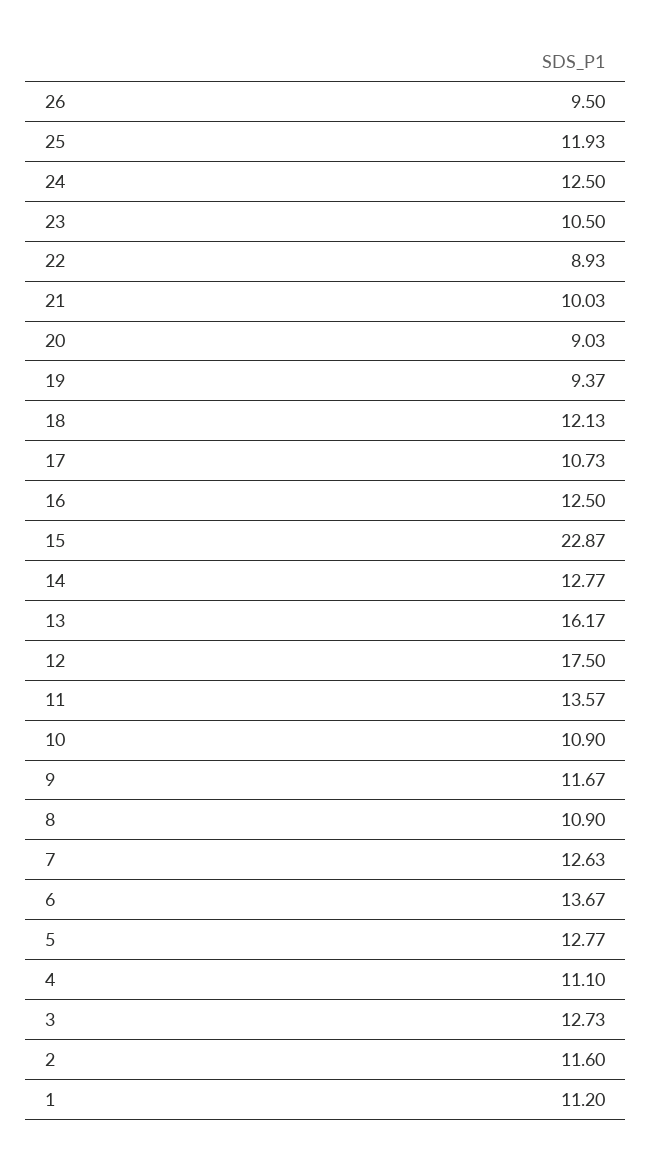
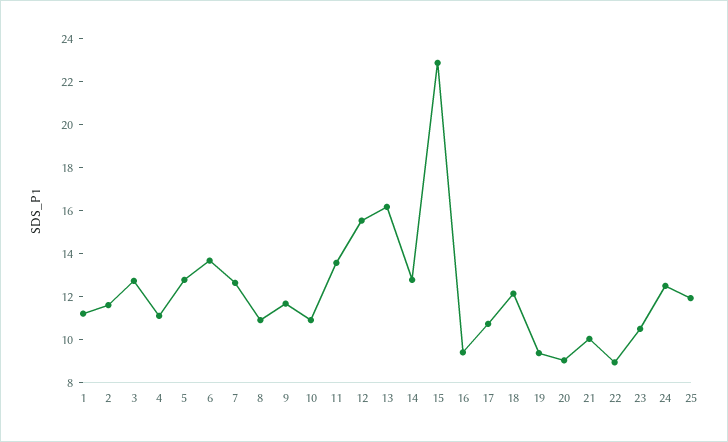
  {
-   "26": 9.5,
    "25": 11.93,
    "24": 12.5,
    "23": 10.5,
    "22": 8.93,
    "21": 10.03,
    "20": 9.03,
    "19": 9.37,
    "18": 12.13,
    "17": 10.73,
-   "16": 12.5,
+   "16": 9.5,
    "15": 22.87,
    "14": 12.77,
    "13": 16.17,
-   "12": 17.5,
+   "12": 15.5,
    "11": 13.57,
    "10": 10.9,
    "9": 11.67,
    "8": 10.9,
    "7": 12.63,
    "6": 13.67,
    "5": 12.77,
    "4": 11.1,
    "3": 12.73,
    "2": 11.6,
    "1": 11.2
  }

